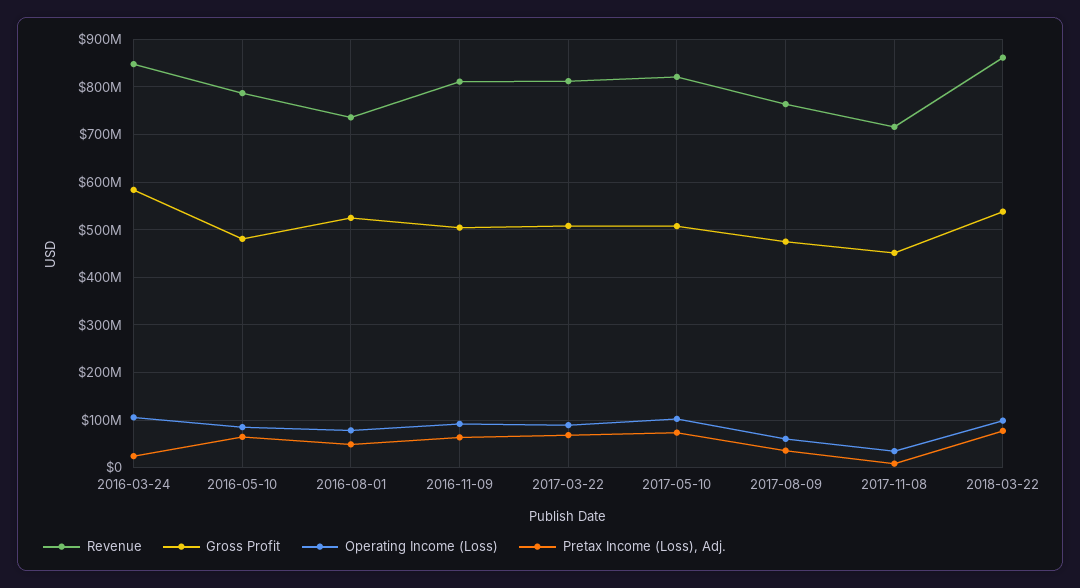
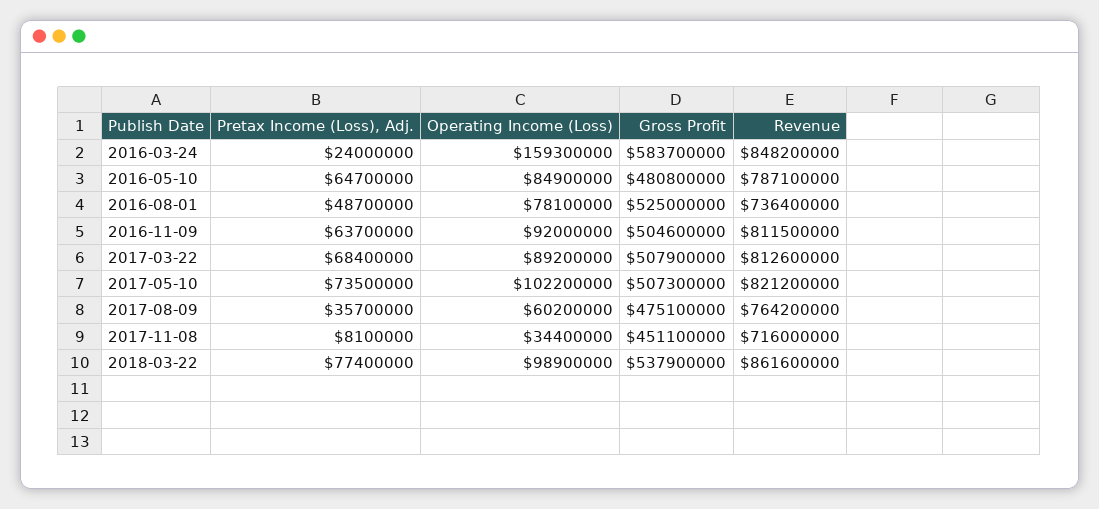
  {
    "Revenue": {
      "2016-03-24": 848200000,
      "2016-05-10": 787100000,
      "2016-08-01": 736400000,
      "2016-11-09": 811500000,
      "2017-03-22": 812600000,
      "2017-05-10": 821200000,
      "2017-08-09": 764200000,
      "2017-11-08": 716000000,
      "2018-03-22": 861600000
    },
    "Gross Profit": {
      "2016-03-24": 583700000,
      "2016-05-10": 480800000,
      "2016-08-01": 525000000,
      "2016-11-09": 504600000,
      "2017-03-22": 507900000,
      "2017-05-10": 507300000,
      "2017-08-09": 475100000,
      "2017-11-08": 451100000,
      "2018-03-22": 537900000
    },
    "Operating Income (Loss)": {
-     "2016-03-24": 100000000,
+     "2016-03-24": 159300000,
      "2016-05-10": 84900000,
      "2016-08-01": 78100000,
      "2016-11-09": 92000000,
      "2017-03-22": 89200000,
      "2017-05-10": 102200000,
      "2017-08-09": 60200000,
      "2017-11-08": 34400000,
      "2018-03-22": 98900000
    },
    "Pretax Income (Loss), Adj.": {
      "2016-03-24": 24000000,
      "2016-05-10": 64700000,
      "2016-08-01": 48700000,
      "2016-11-09": 63700000,
      "2017-03-22": 68400000,
      "2017-05-10": 73500000,
      "2017-08-09": 35700000,
      "2017-11-08": 8100000,
      "2018-03-22": 77400000
    }
  }

